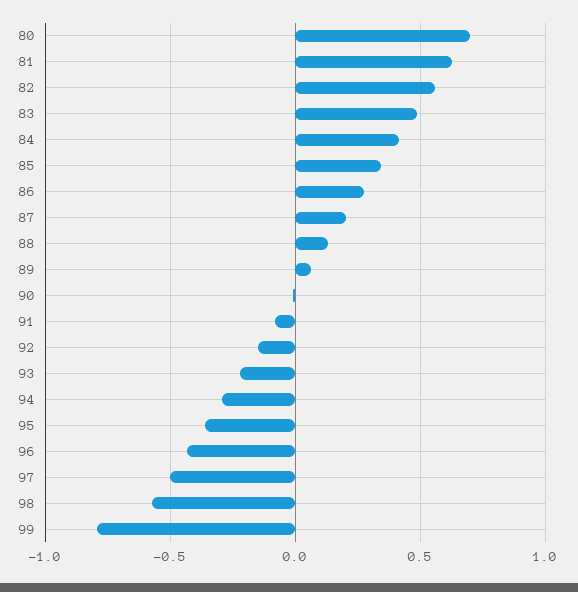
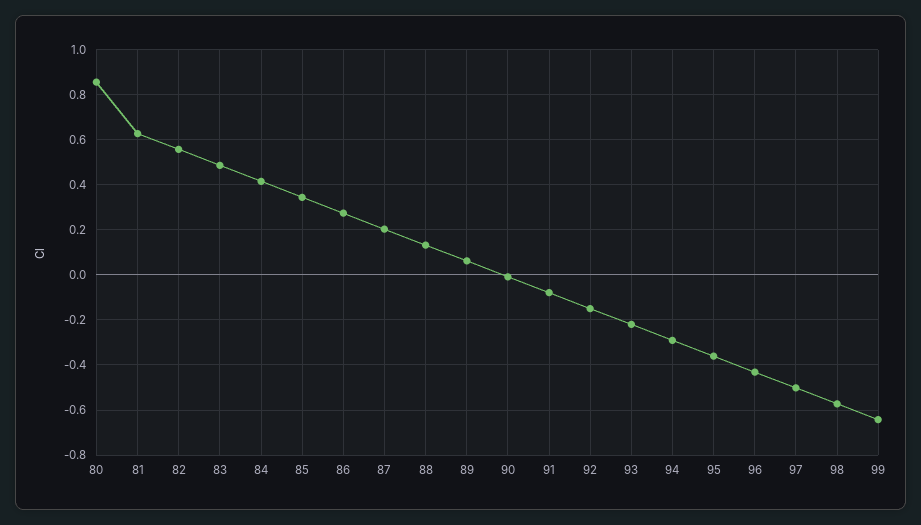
  {
-   "80": 0.7,
+   "80": 0.85,
    "81": 0.65,
    "82": 0.55,
    "83": 0.5,
    "84": 0.4,
    "85": 0.35,
    "86": 0.25,
    "87": 0.2,
    "88": 0.15,
    "89": 0.05,
    "90": 0,
    "91": -0.1,
    "92": -0.15,
    "93": -0.2,
    "94": -0.3,
    "95": -0.35,
    "96": -0.45,
    "97": -0.5,
    "98": -0.55,
-   "99": -0.8
+   "99": -0.65
  }

